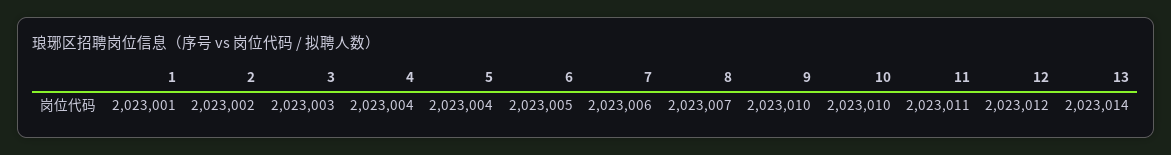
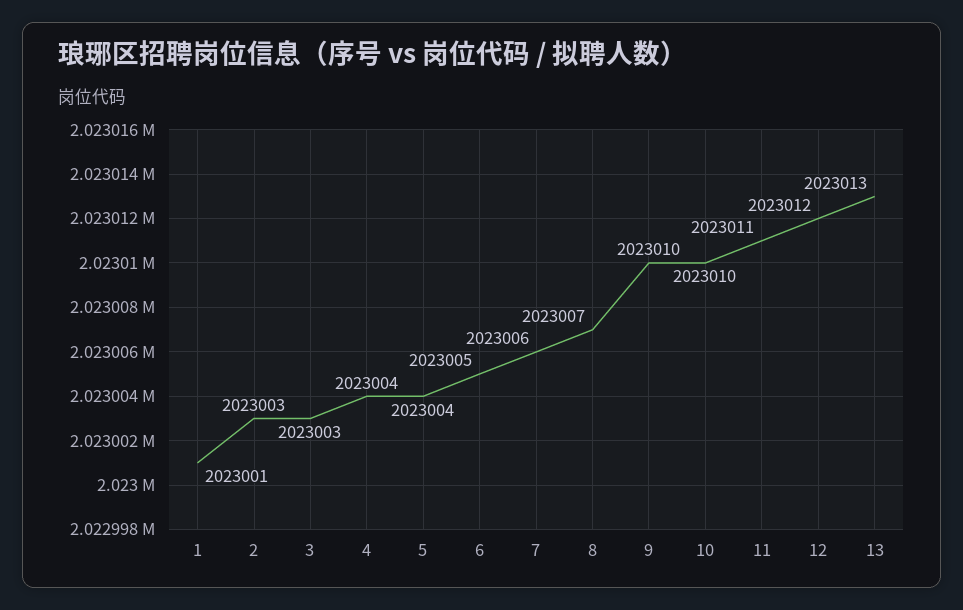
  {
    "1": 2023001,
-   "2": 2023002,
+   "2": 2023003,
    "3": 2023003,
    "4": 2023004,
    "5": 2023004,
    "6": 2023005,
    "7": 2023006,
    "8": 2023007,
    "9": 2023010,
    "10": 2023010,
    "11": 2023011,
    "12": 2023012,
-   "13": 2023014
+   "13": 2023013
  }

